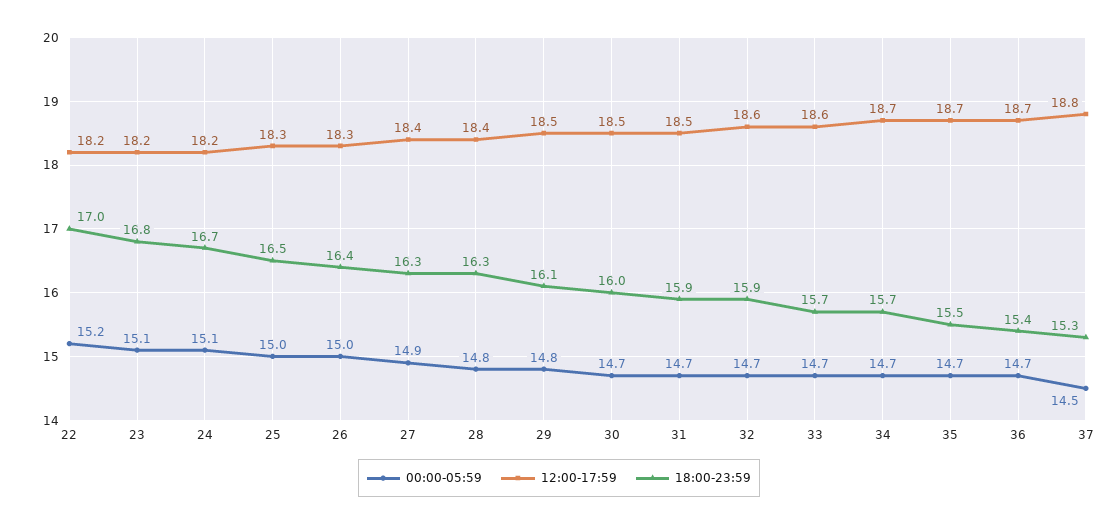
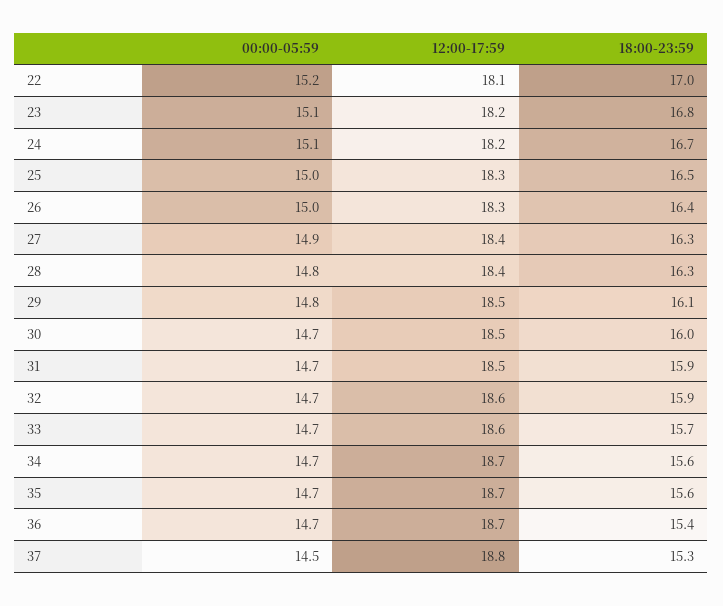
  {
    "00:00-05:59": {
      "22": 15.2,
      "23": 15.1,
      "24": 15.1,
      "25": 15,
      "26": 15,
      "27": 14.9,
      "28": 14.8,
      "29": 14.8,
      "30": 14.7,
      "31": 14.7,
      "32": 14.7,
      "33": 14.7,
      "34": 14.7,
      "35": 14.7,
      "36": 14.7,
      "37": 14.5
    },
    "12:00-17:59": {
-     "22": 18.2,
+     "22": 18.1,
      "23": 18.2,
      "24": 18.2,
      "25": 18.3,
      "26": 18.3,
      "27": 18.4,
      "28": 18.4,
      "29": 18.5,
      "30": 18.5,
      "31": 18.5,
      "32": 18.6,
      "33": 18.6,
      "34": 18.7,
      "35": 18.7,
      "36": 18.7,
      "37": 18.8
    },
    "18:00-23:59": {
      "22": 17,
      "23": 16.8,
      "24": 16.7,
      "25": 16.5,
      "26": 16.4,
      "27": 16.3,
      "28": 16.3,
      "29": 16.1,
      "30": 16,
      "31": 15.9,
      "32": 15.9,
      "33": 15.7,
-     "34": 15.7,
+     "34": 15.6,
-     "35": 15.5,
+     "35": 15.6,
      "36": 15.4,
      "37": 15.3
    }
  }

